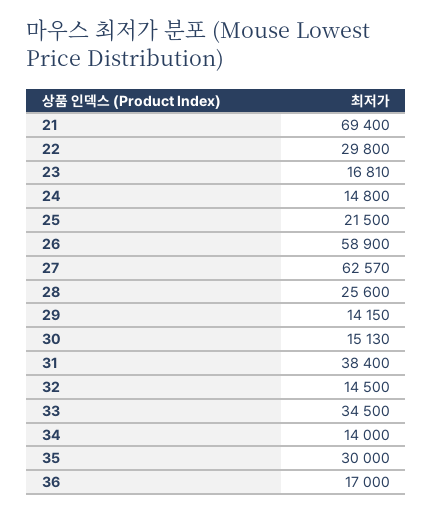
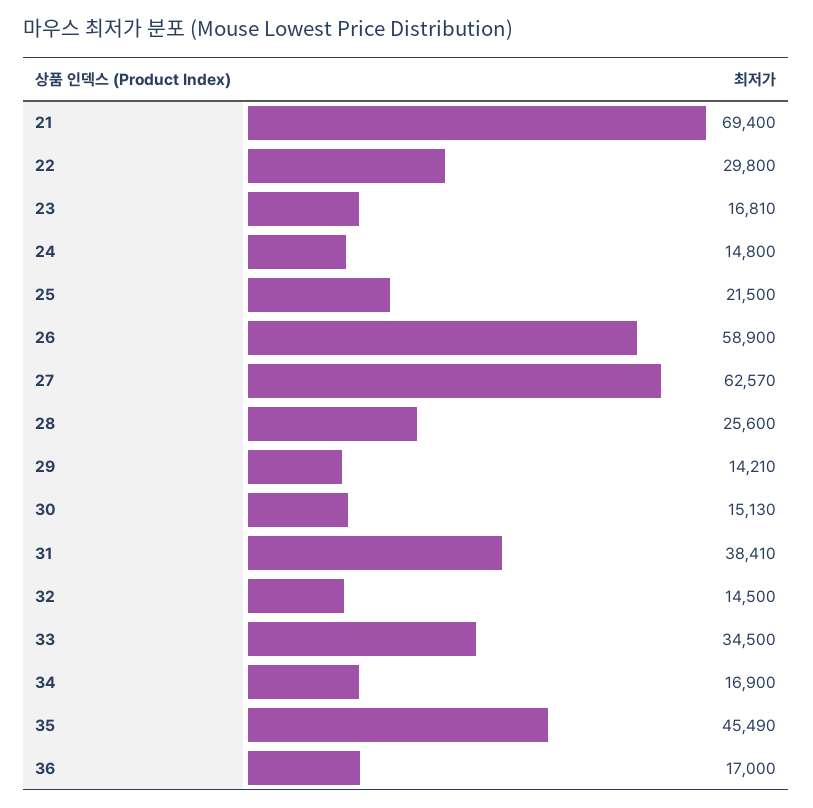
  {
    "21": 69400,
    "22": 29800,
    "23": 16810,
    "24": 14800,
    "25": 21500,
    "26": 58900,
    "27": 62570,
    "28": 25600,
-   "29": 14150,
+   "29": 14210,
    "30": 15130,
-   "31": 38400,
+   "31": 38410,
    "32": 14500,
    "33": 34500,
-   "34": 14000,
+   "34": 16900,
-   "35": 30000,
+   "35": 45490,
    "36": 17000
  }

